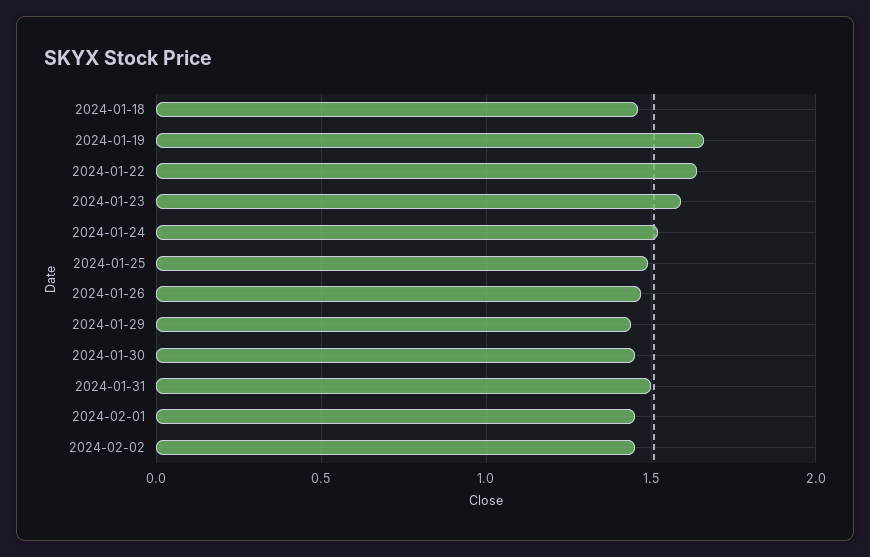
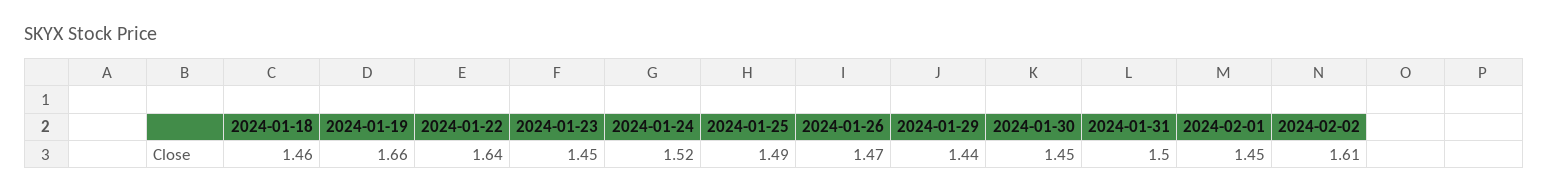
  {
    "2024-01-18": 1.46,
    "2024-01-19": 1.66,
    "2024-01-22": 1.64,
-   "2024-01-23": 1.6,
+   "2024-01-23": 1.45,
    "2024-01-24": 1.52,
    "2024-01-25": 1.49,
    "2024-01-26": 1.47,
    "2024-01-29": 1.44,
    "2024-01-30": 1.45,
    "2024-01-31": 1.5,
    "2024-02-01": 1.45,
-   "2024-02-02": 1.45
+   "2024-02-02": 1.61
  }

